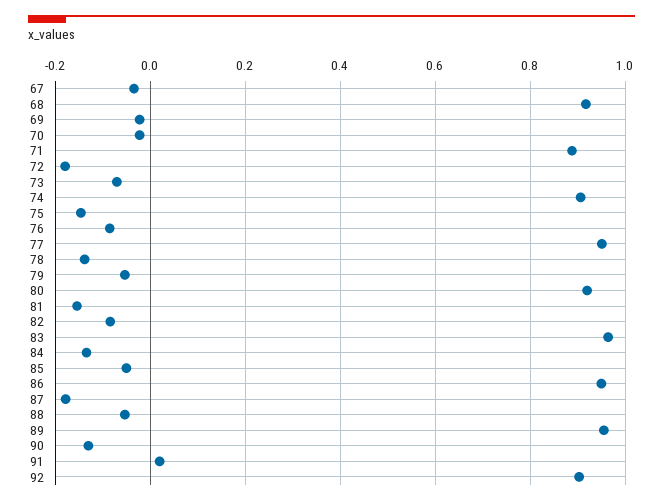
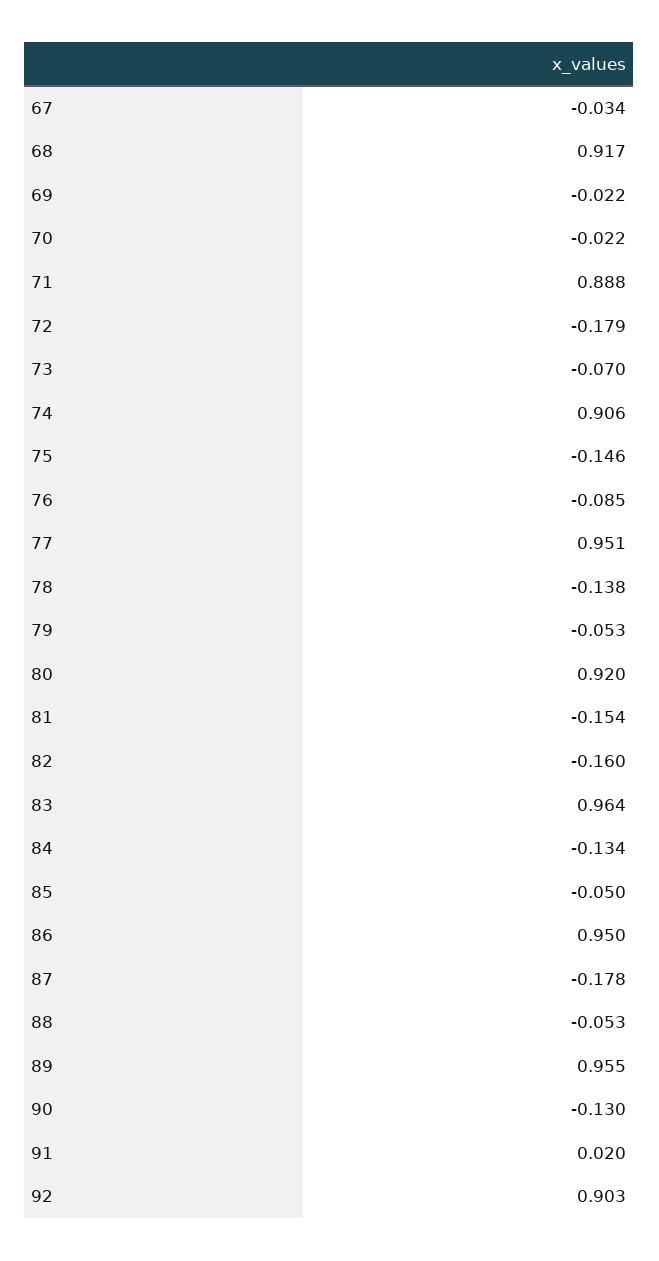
  {
    "67": -0.034,
    "68": 0.917,
    "69": -0.022,
    "70": -0.022,
    "71": 0.888,
    "72": -0.179,
    "73": -0.07,
    "74": 0.906,
    "75": -0.146,
    "76": -0.085,
    "77": 0.951,
    "78": -0.138,
    "79": -0.053,
    "80": 0.92,
    "81": -0.154,
-   "82": -0.08,
+   "82": -0.16,
    "83": 0.964,
    "84": -0.134,
    "85": -0.05,
    "86": 0.95,
    "87": -0.178,
    "88": -0.053,
    "89": 0.955,
    "90": -0.13,
    "91": 0.02,
    "92": 0.903
  }

